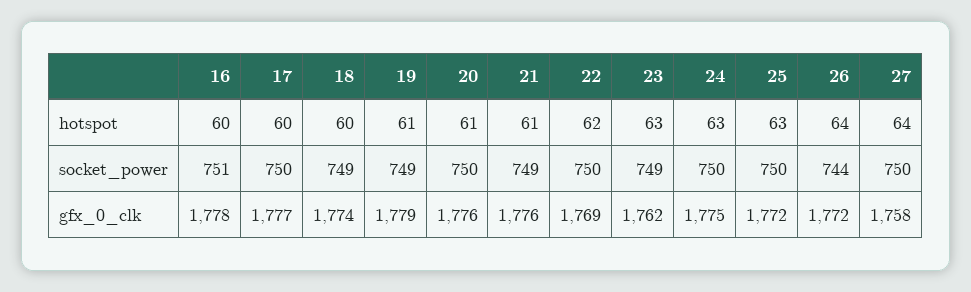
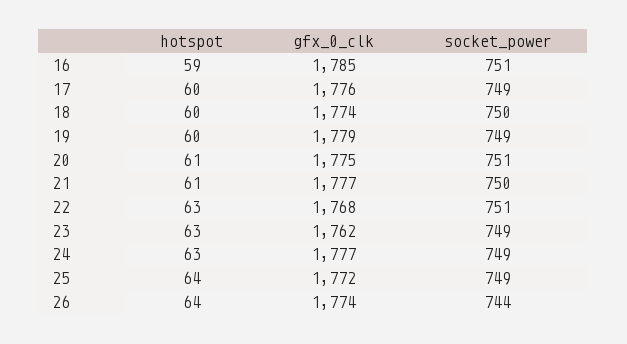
  {
    "16": {
-     "hotspot": 60,
+     "hotspot": 59,
      "socket_power": 751,
-     "gfx_0_clk": 1778
+     "gfx_0_clk": 1785
    },
    "17": {
      "hotspot": 60,
-     "socket_power": 750,
+     "socket_power": 749,
-     "gfx_0_clk": 1777
+     "gfx_0_clk": 1776
    },
    "18": {
      "hotspot": 60,
-     "socket_power": 749,
+     "socket_power": 750,
      "gfx_0_clk": 1774
    },
    "19": {
-     "hotspot": 61,
+     "hotspot": 60,
      "socket_power": 749,
      "gfx_0_clk": 1779
    },
    "20": {
      "hotspot": 61,
-     "socket_power": 750,
+     "socket_power": 751,
-     "gfx_0_clk": 1776
+     "gfx_0_clk": 1775
    },
    "21": {
      "hotspot": 61,
-     "socket_power": 749,
+     "socket_power": 750,
-     "gfx_0_clk": 1776
+     "gfx_0_clk": 1777
    },
    "22": {
-     "hotspot": 62,
+     "hotspot": 63,
-     "socket_power": 750,
+     "socket_power": 751,
-     "gfx_0_clk": 1769
+     "gfx_0_clk": 1768
    },
    "23": {
      "hotspot": 63,
      "socket_power": 749,
      "gfx_0_clk": 1762
    },
    "24": {
      "hotspot": 63,
-     "socket_power": 750,
+     "socket_power": 749,
-     "gfx_0_clk": 1775
+     "gfx_0_clk": 1777
    },
    "25": {
-     "hotspot": 63,
+     "hotspot": 64,
-     "socket_power": 750,
+     "socket_power": 749,
      "gfx_0_clk": 1772
    },
    "26": {
      "hotspot": 64,
      "socket_power": 744,
-     "gfx_0_clk": 1772
+     "gfx_0_clk": 1774
-   },
+   }
-   "27": {
-     "hotspot": 64,
-     "socket_power": 750,
-     "gfx_0_clk": 1758
-   }
  }

